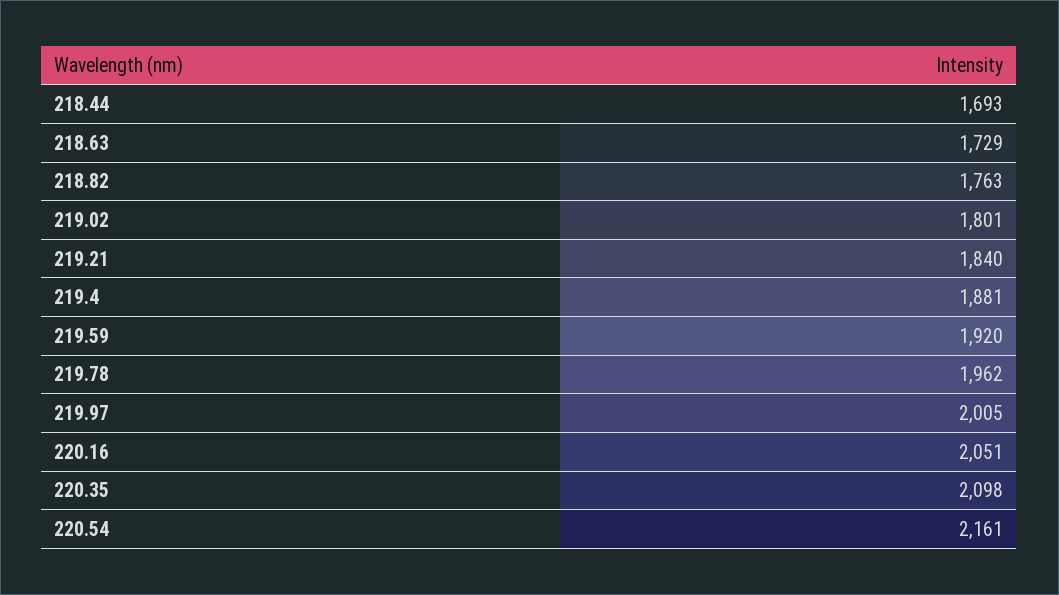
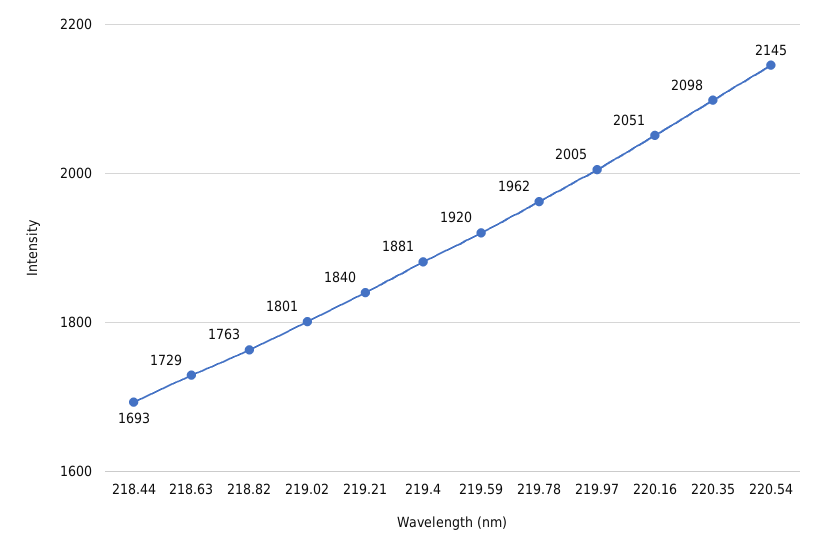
  {
    "218.44": 1693,
    "218.63": 1729,
    "218.82": 1763,
    "219.02": 1801,
    "219.21": 1840,
    "219.4": 1881,
    "219.59": 1920,
    "219.78": 1962,
    "219.97": 2005,
    "220.16": 2051,
    "220.35": 2098,
-   "220.54": 2161
+   "220.54": 2145
  }

